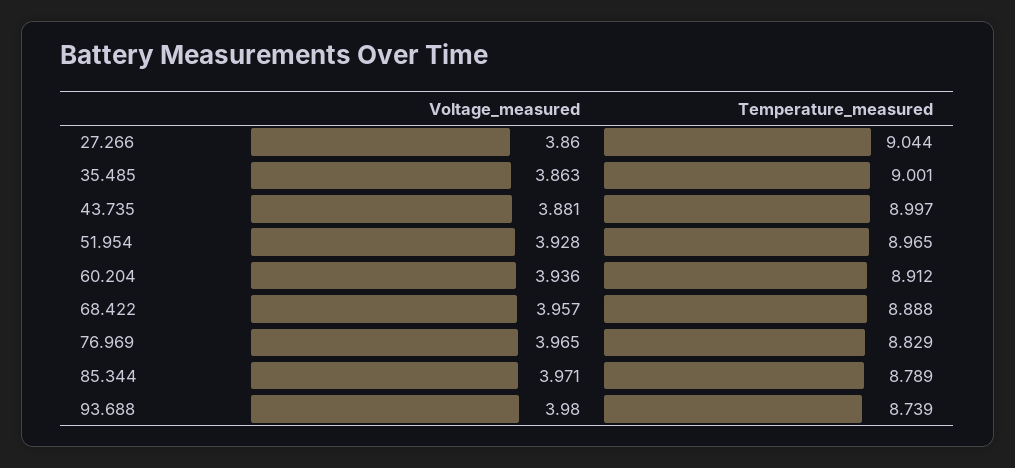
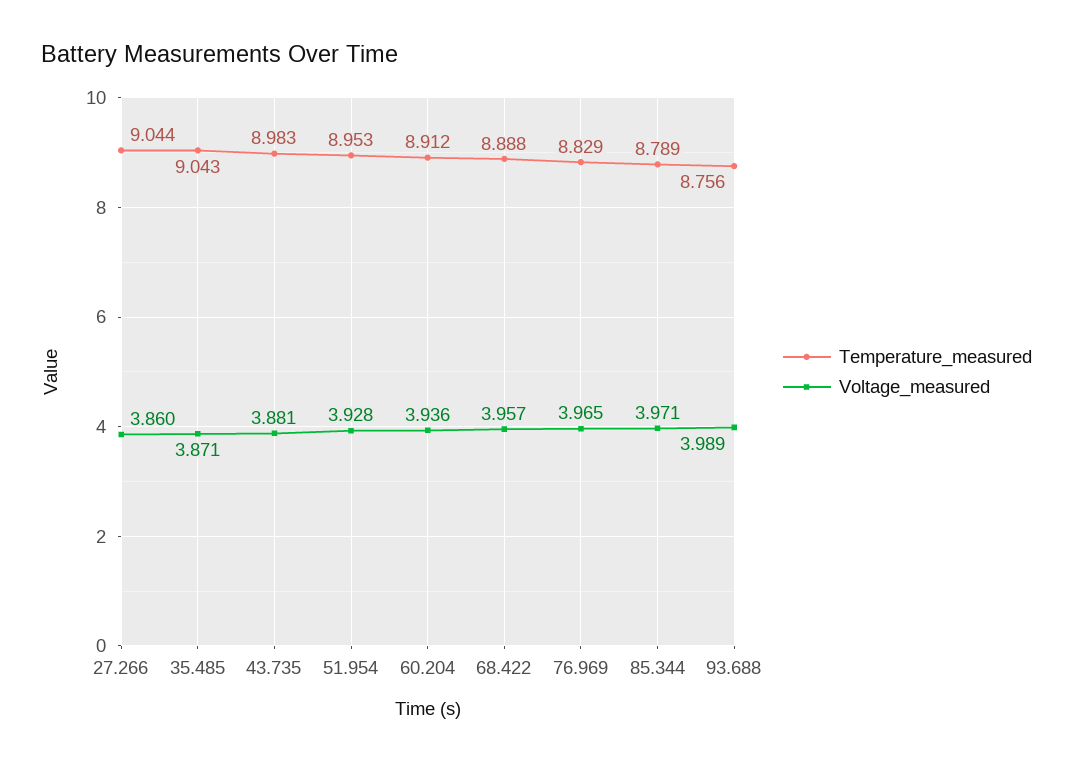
  {
    "Voltage_measured": {
      "27.266": 3.86,
-     "35.485": 3.863,
+     "35.485": 3.871,
      "43.735": 3.881,
      "51.954": 3.928,
      "60.204": 3.936,
      "68.422": 3.957,
      "76.969": 3.965,
      "85.344": 3.971,
-     "93.688": 3.98
+     "93.688": 3.989
    },
    "Temperature_measured": {
      "27.266": 9.044,
-     "35.485": 9.001,
+     "35.485": 9.043,
-     "43.735": 8.997,
+     "43.735": 8.983,
-     "51.954": 8.965,
+     "51.954": 8.953,
      "60.204": 8.912,
      "68.422": 8.888,
      "76.969": 8.829,
      "85.344": 8.789,
-     "93.688": 8.739
+     "93.688": 8.756
    }
  }

